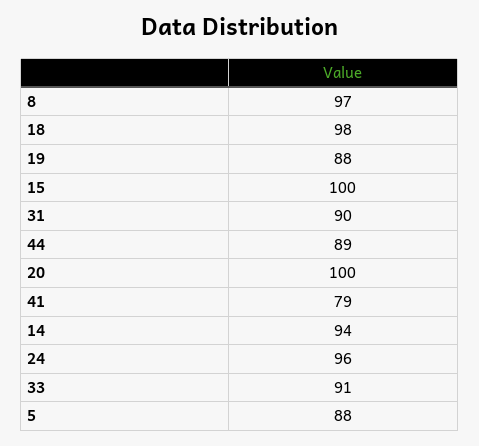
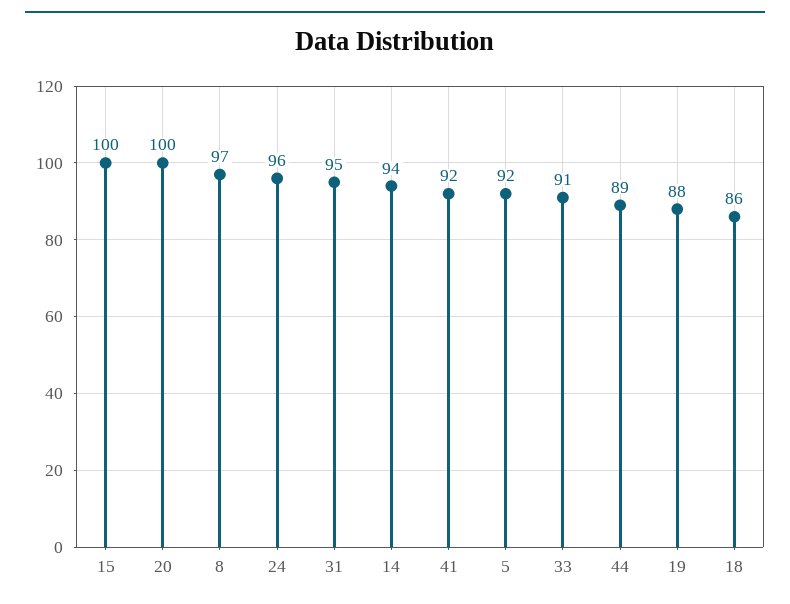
  {
    "8": 97,
-   "18": 98,
+   "18": 86,
    "19": 88,
    "15": 100,
-   "31": 90,
+   "31": 95,
    "44": 89,
    "20": 100,
-   "41": 79,
+   "41": 92,
    "14": 94,
    "24": 96,
    "33": 91,
-   "5": 88
+   "5": 92
  }

